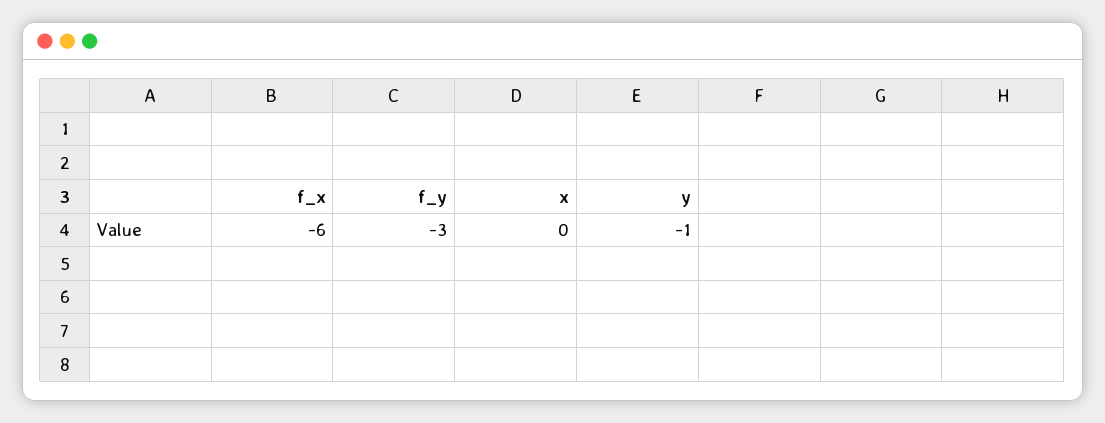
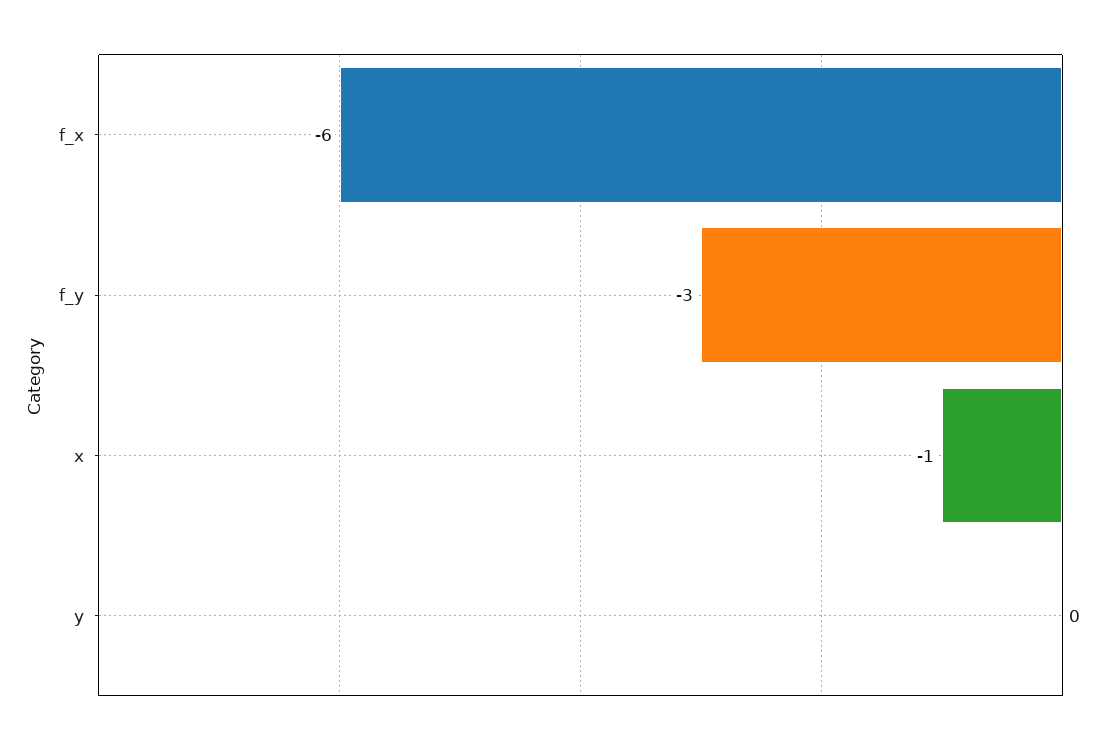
  {
    "f_x": -6,
    "f_y": -3,
-   "x": 0,
+   "x": -1,
-   "y": -1
+   "y": 0
  }

